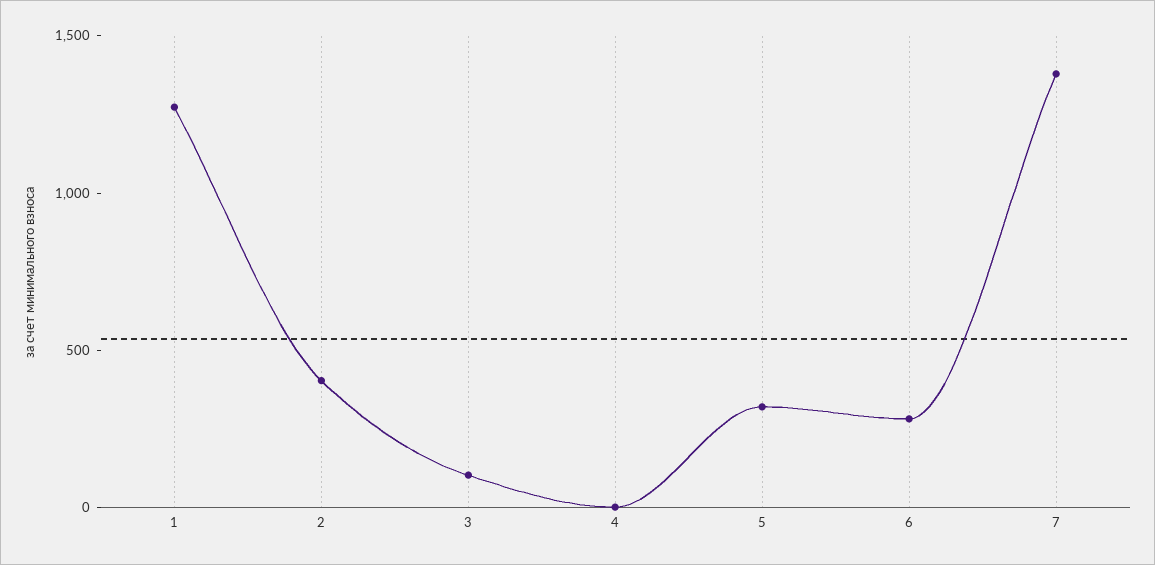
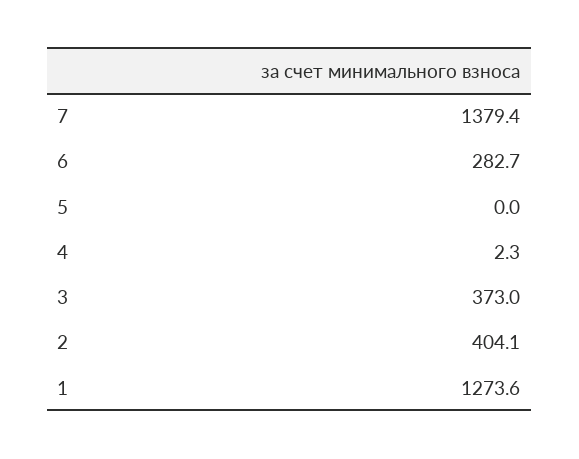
  {
    "1": 1273.6,
    "2": 404.1,
-   "3": 100,
+   "3": 373,
    "4": 2.3,
-   "5": 300,
+   "5": 0,
    "6": 282.7,
    "7": 1379.4
  }

